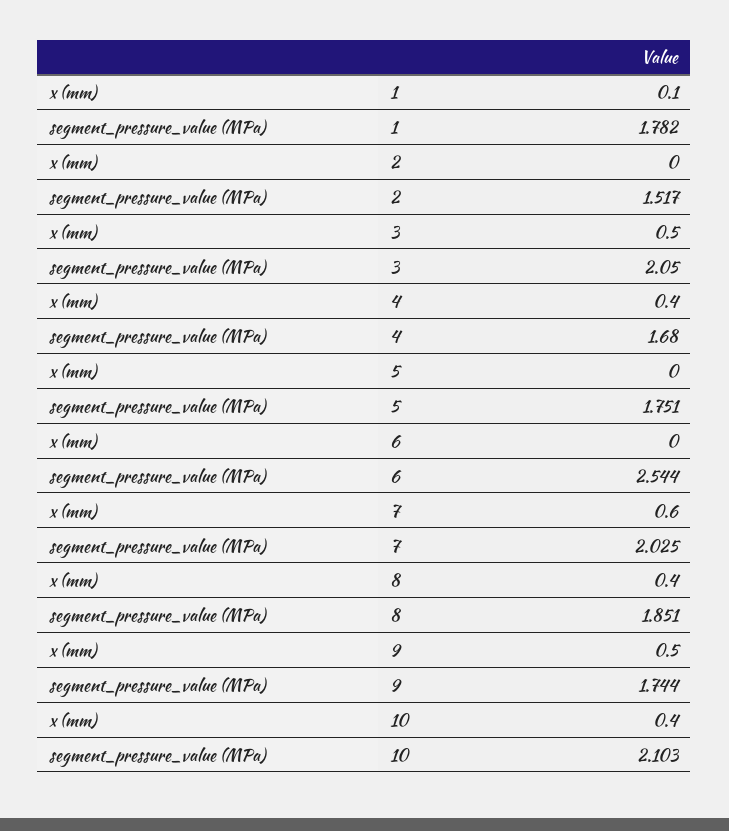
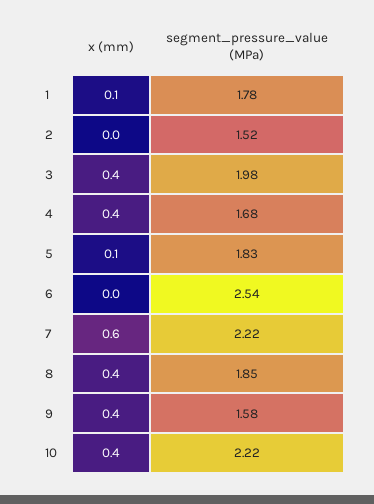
  {
    "x (mm)": {
      "1": 0.1,
      "2": 0,
-     "3": 0.5,
+     "3": 0.4,
      "4": 0.4,
-     "5": 0,
+     "5": 0.1,
      "6": 0,
      "7": 0.6,
      "8": 0.4,
-     "9": 0.5,
+     "9": 0.4,
      "10": 0.4
    },
    "segment_pressure_value (MPa)": {
      "1": 1.782,
      "2": 1.517,
-     "3": 2.05,
+     "3": 1.98,
      "4": 1.68,
-     "5": 1.751,
+     "5": 1.83,
      "6": 2.544,
-     "7": 2.025,
+     "7": 2.22,
      "8": 1.851,
-     "9": 1.744,
+     "9": 1.58,
-     "10": 2.103
+     "10": 2.22
    }
  }

